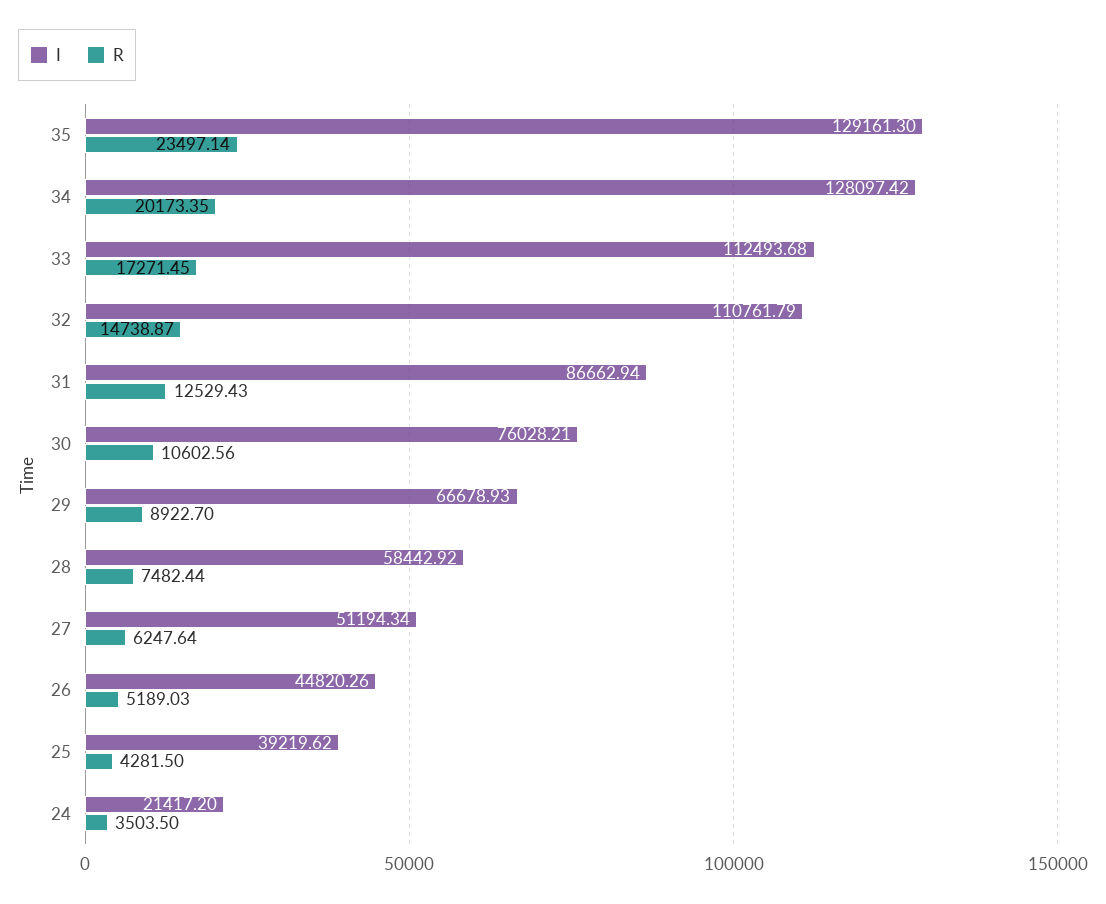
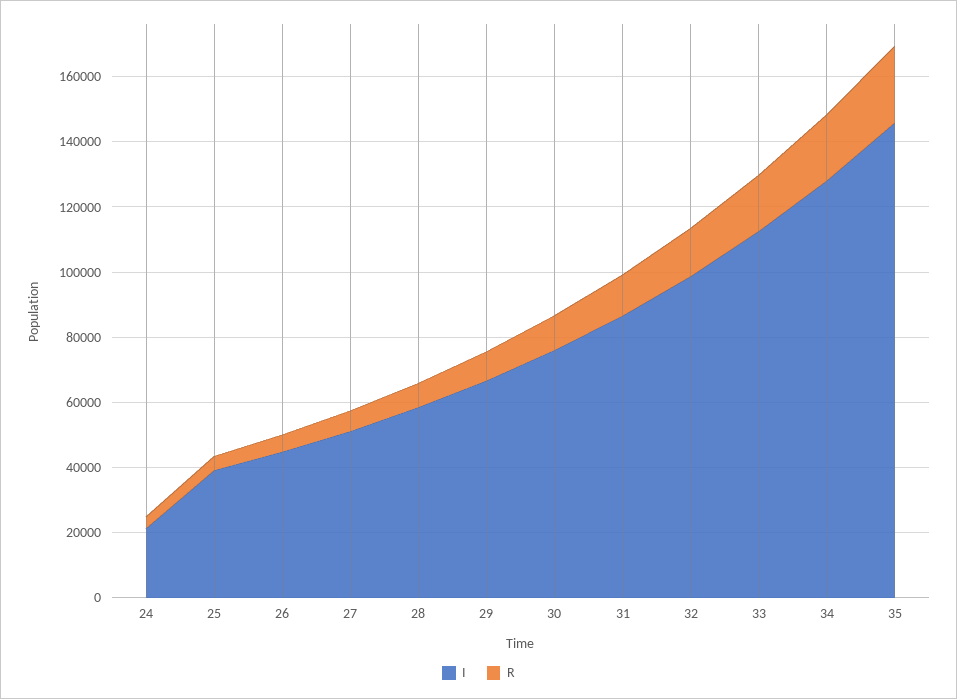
  {
    "I": {
-     "35": 129161.3,
+     "35": 145000,
      "34": 128097.42,
      "33": 112493.68,
-     "32": 110761.79,
+     "32": 100000,
      "31": 86662.94,
      "30": 76028.21,
      "29": 66678.93,
      "28": 58442.92,
      "27": 51194.34,
      "26": 44820.26,
      "25": 39219.62,
      "24": 21417.2
    },
    "R": {
      "35": 23497.14,
      "34": 20173.35,
      "33": 17271.45,
      "32": 14738.87,
      "31": 12529.43,
      "30": 10602.56,
      "29": 8922.7,
      "28": 7482.44,
      "27": 6247.64,
      "26": 5189.03,
      "25": 4281.5,
      "24": 3503.5
    }
  }

